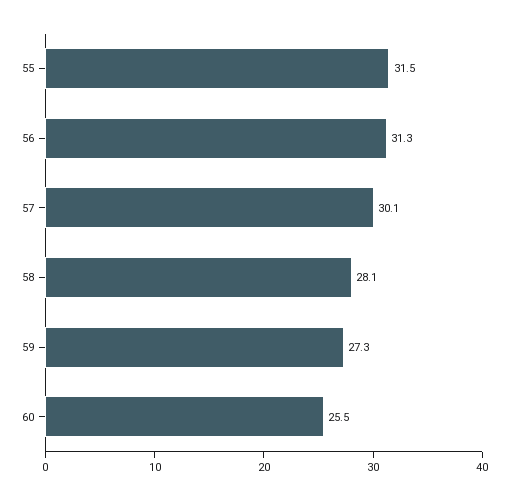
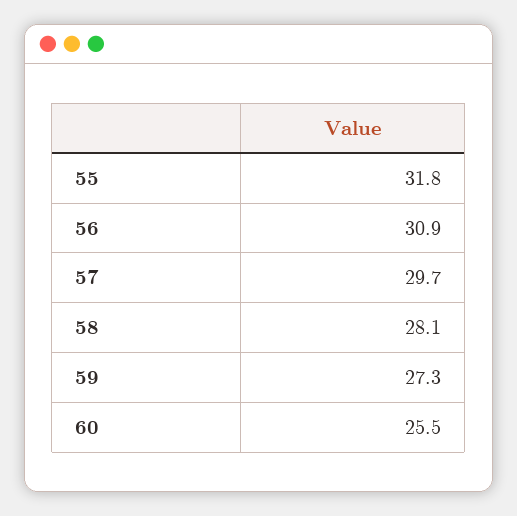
  {
-   "55": 31.5,
+   "55": 31.8,
-   "56": 31.3,
+   "56": 30.9,
-   "57": 30.1,
+   "57": 29.7,
    "58": 28.1,
    "59": 27.3,
    "60": 25.5
  }

